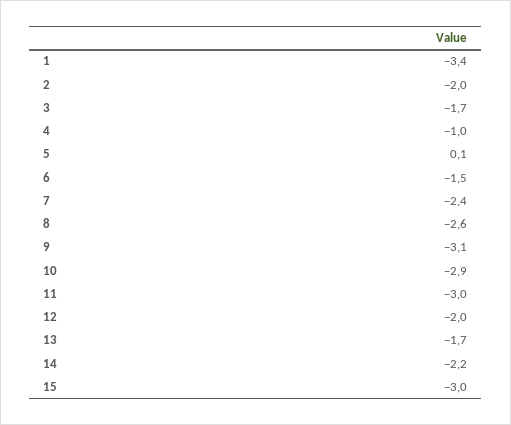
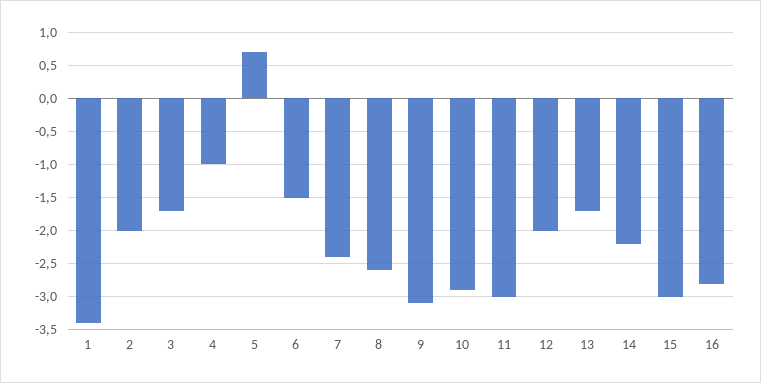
  {
    "1": -3.4,
    "2": -2,
    "3": -1.7,
    "4": -1,
-   "5": 0.1,
+   "5": 0.7,
    "6": -1.5,
    "7": -2.4,
    "8": -2.6,
    "9": -3.1,
    "10": -2.9,
    "11": -3,
    "12": -2,
    "13": -1.7,
    "14": -2.2,
-   "15": -3
+   "15": -3,
+   "16": -2.8
  }

